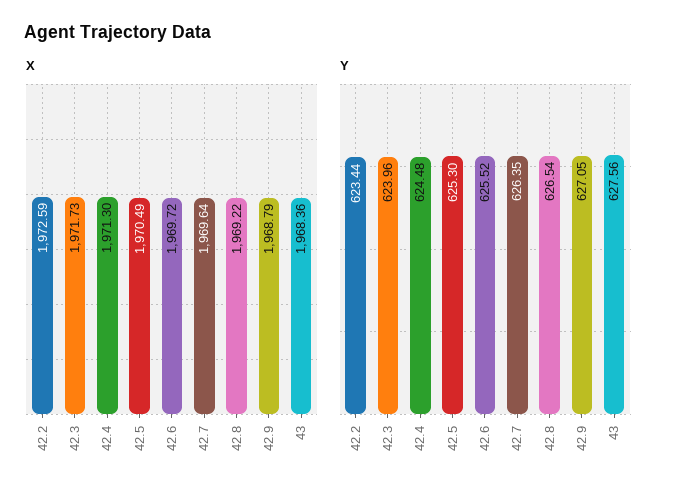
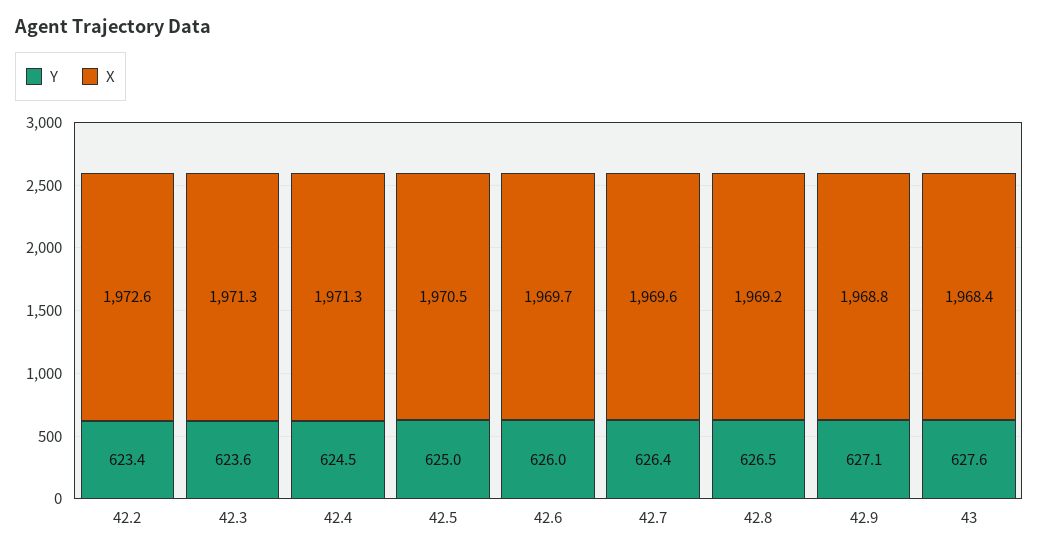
  {
    "X": {
      "42.2": 1972.59,
-     "42.3": 1971.73,
+     "42.3": 1971.3,
      "42.4": 1971.3,
      "42.5": 1970.49,
      "42.6": 1969.72,
      "42.7": 1969.64,
      "42.8": 1969.22,
      "42.9": 1968.79,
      "43": 1968.36
    },
    "Y": {
      "42.2": 623.44,
-     "42.3": 623.96,
+     "42.3": 623.6,
      "42.4": 624.48,
-     "42.5": 625.3,
+     "42.5": 625,
-     "42.6": 625.52,
+     "42.6": 626,
      "42.7": 626.35,
      "42.8": 626.54,
      "42.9": 627.05,
      "43": 627.56
    }
  }

